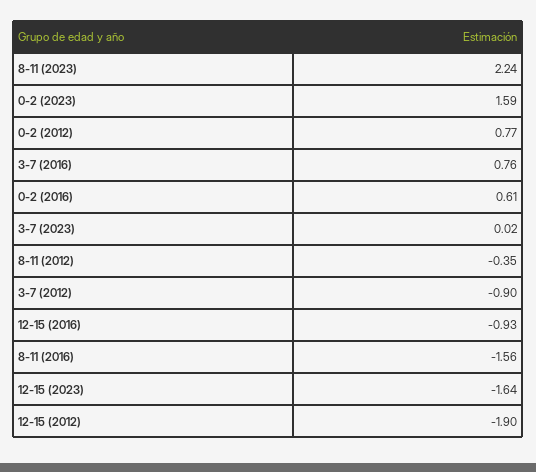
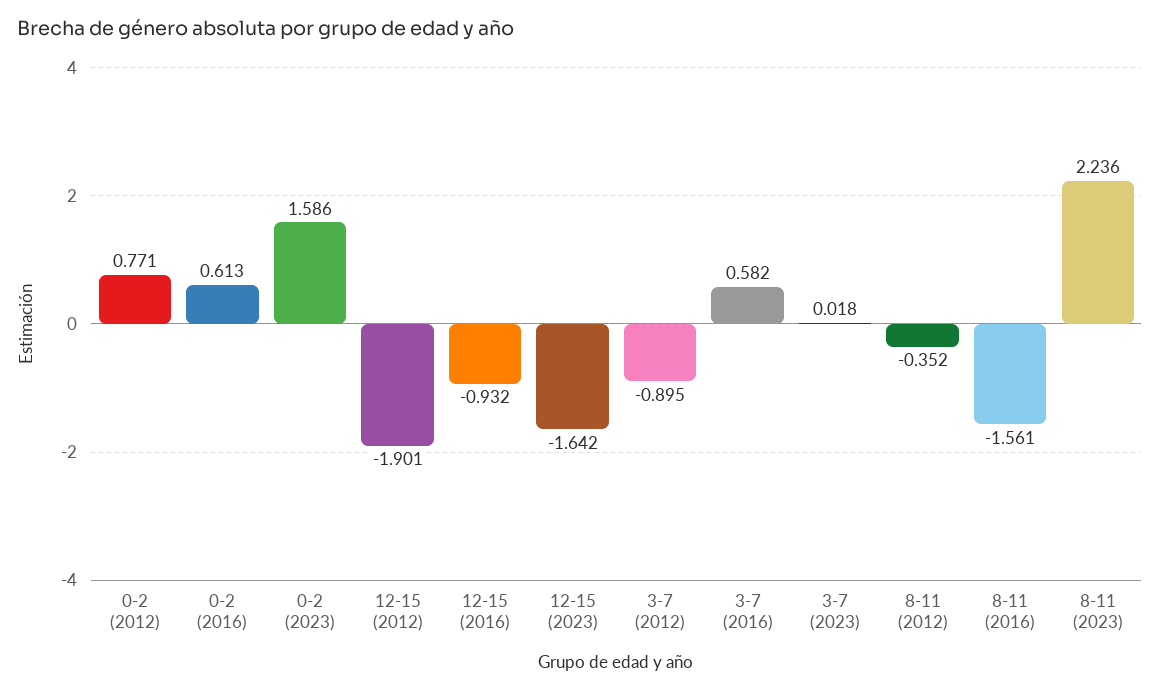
  {
    "8-11 (2023)": 2.236,
    "0-2 (2023)": 1.586,
    "0-2 (2012)": 0.771,
-   "3-7 (2016)": 0.76,
+   "3-7 (2016)": 0.582,
    "0-2 (2016)": 0.613,
    "3-7 (2023)": 0.018,
    "8-11 (2012)": -0.352,
    "3-7 (2012)": -0.895,
    "12-15 (2016)": -0.932,
    "8-11 (2016)": -1.561,
    "12-15 (2023)": -1.642,
    "12-15 (2012)": -1.901
  }

